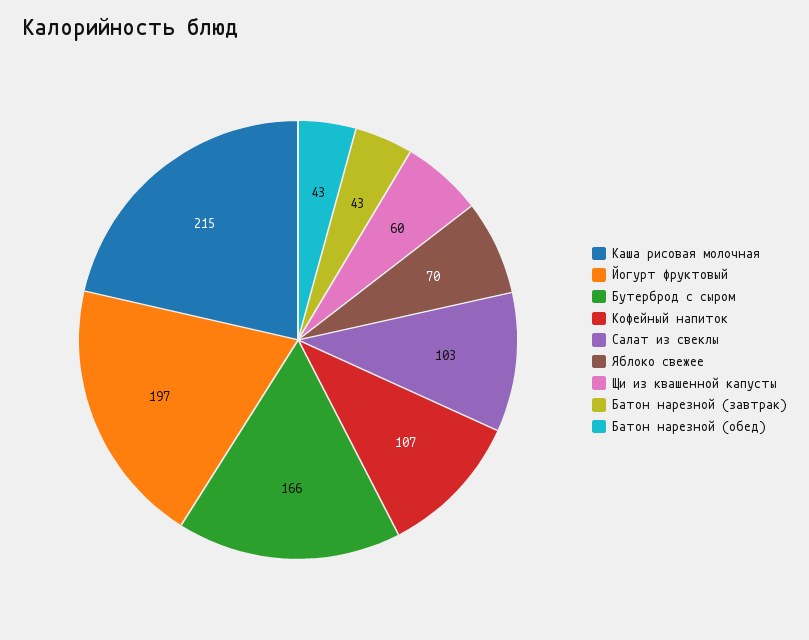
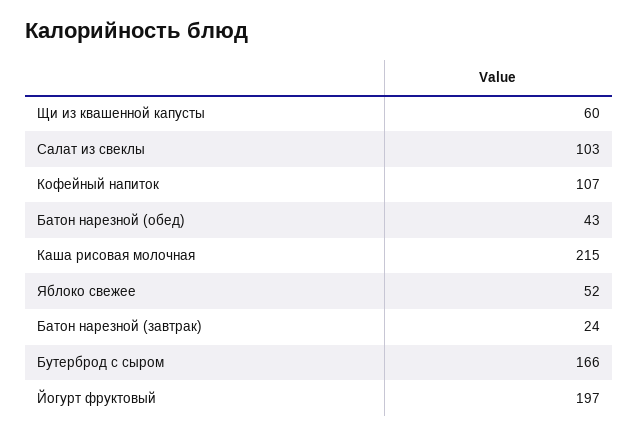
  {
    "Каша рисовая молочная": 215,
    "Йогурт фруктовый": 197,
    "Бутерброд с сыром": 166,
    "Кофейный напиток": 107,
    "Салат из свеклы": 103,
-   "Яблоко свежее": 70,
+   "Яблоко свежее": 52,
    "Щи из квашенной капусты": 60,
-   "Батон нарезной (завтрак)": 43,
+   "Батон нарезной (завтрак)": 24,
    "Батон нарезной (обед)": 43
  }

